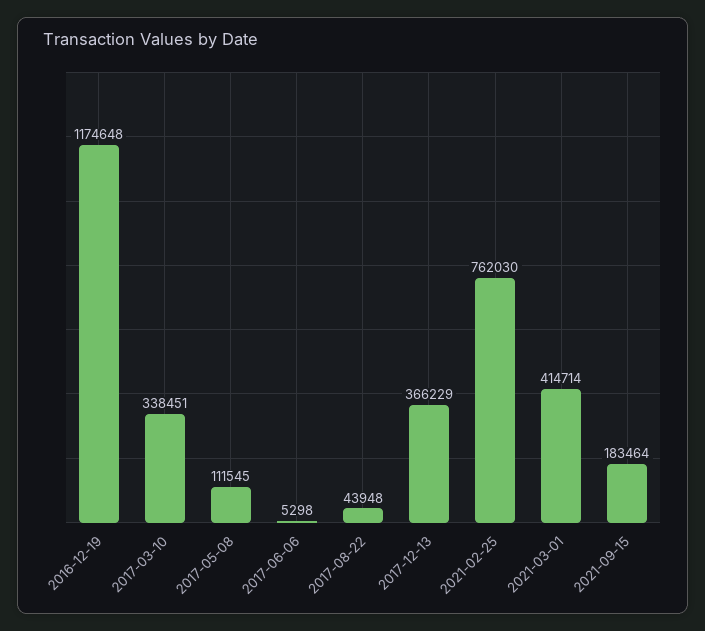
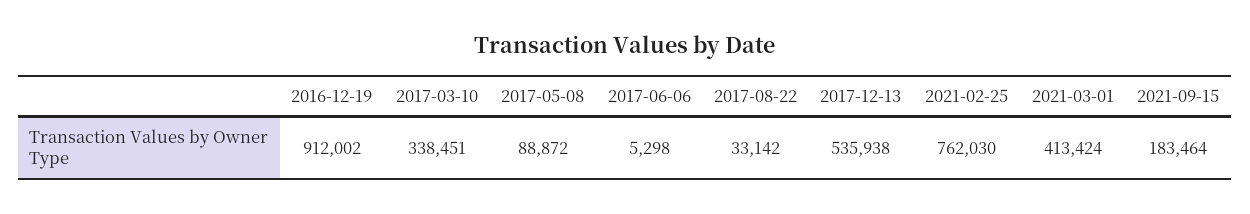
  {
-   "2016-12-19": 1174648,
+   "2016-12-19": 912002,
    "2017-03-10": 338451,
-   "2017-05-08": 111545,
+   "2017-05-08": 88872,
    "2017-06-06": 5298,
-   "2017-08-22": 43948,
+   "2017-08-22": 33142,
-   "2017-12-13": 366229,
+   "2017-12-13": 535938,
    "2021-02-25": 762030,
-   "2021-03-01": 414714,
+   "2021-03-01": 413424,
    "2021-09-15": 183464
  }

